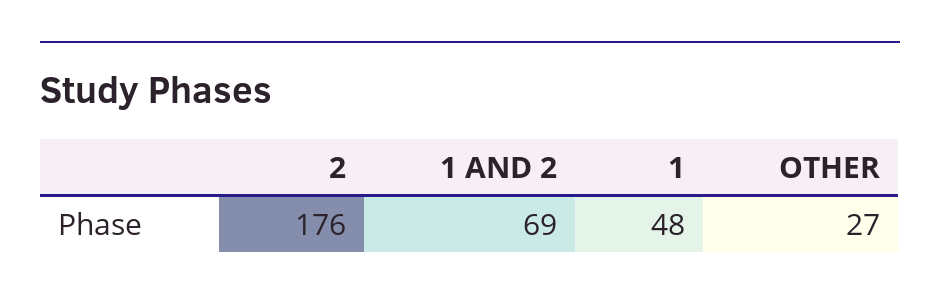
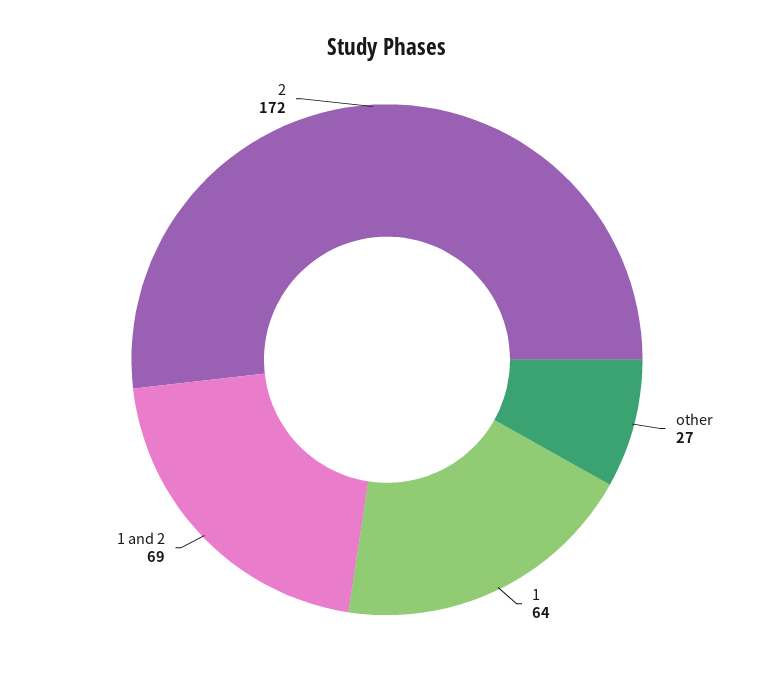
  {
-   "2": 176,
+   "2": 172,
    "1 AND 2": 69,
-   "1": 48,
+   "1": 64,
    "OTHER": 27
  }

